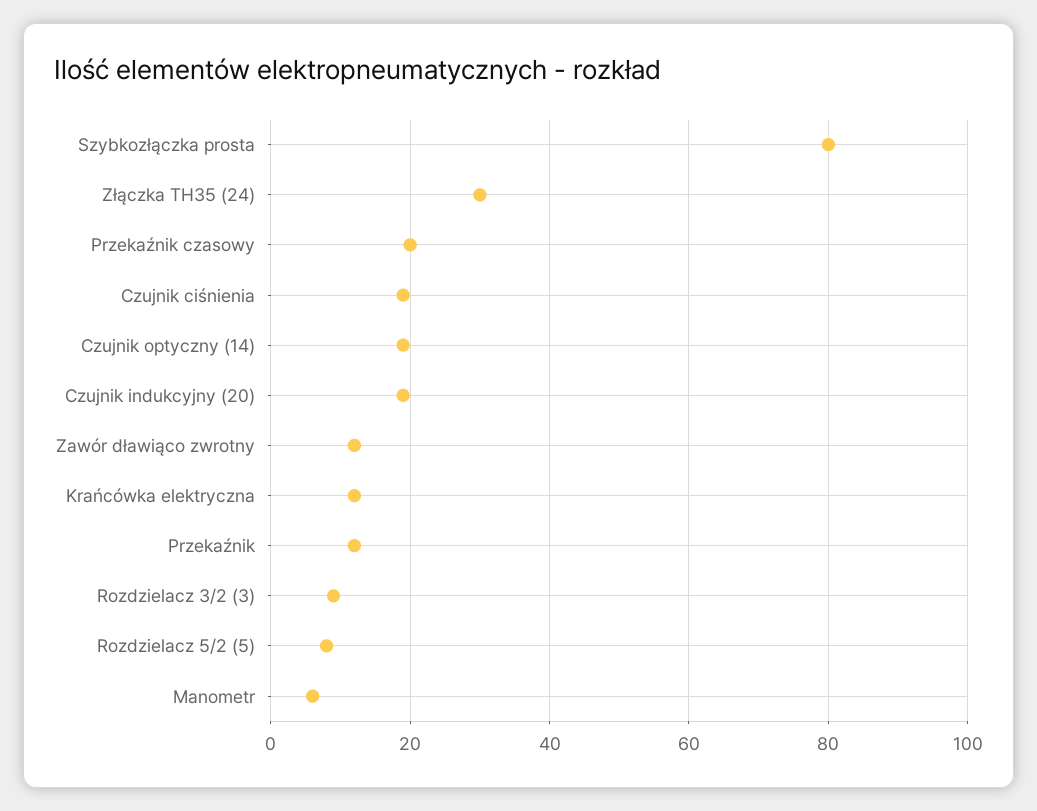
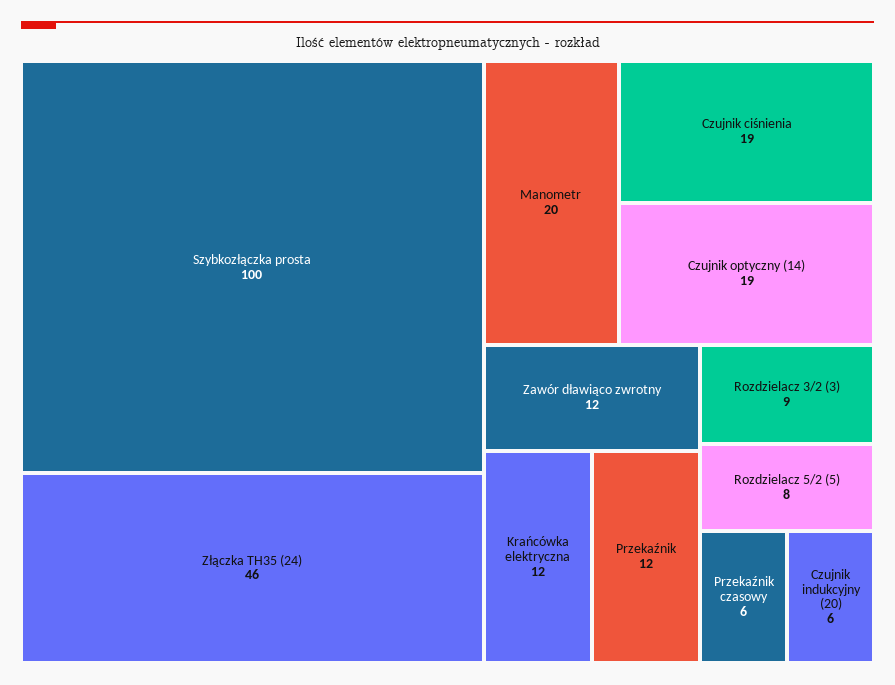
  {
-   "Szybkozłączka prosta": 80,
+   "Szybkozłączka prosta": 100,
-   "Złączka TH35 (24)": 30,
+   "Złączka TH35 (24)": 46,
-   "Przekaźnik czasowy": 20,
+   "Przekaźnik czasowy": 6,
    "Czujnik ciśnienia": 19,
    "Czujnik optyczny (14)": 19,
-   "Czujnik indukcyjny (20)": 20,
+   "Czujnik indukcyjny (20)": 6,
    "Zawór dławiąco zwrotny": 12,
    "Krańcówka elektryczna": 12,
    "Przekaźnik": 12,
    "Rozdzielacz 3/2 (3)": 9,
    "Rozdzielacz 5/2 (5)": 8,
-   "Manometr": 5
+   "Manometr": 20
  }

